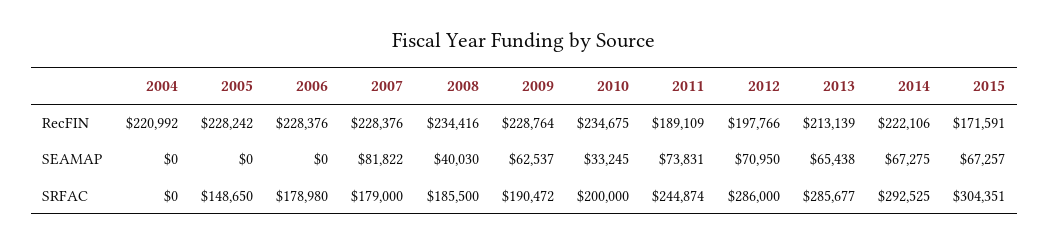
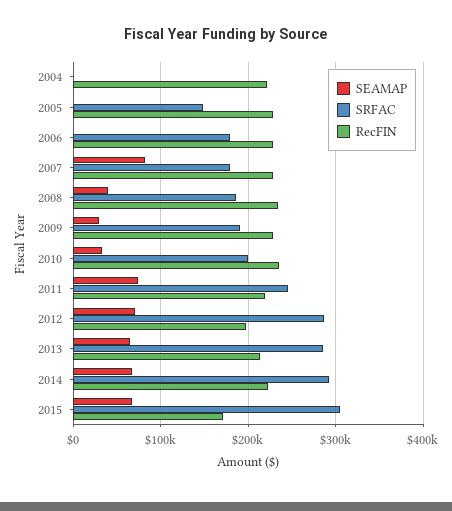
  {
    "RecFIN": {
      "2004": 220992,
      "2005": 228242,
      "2006": 228376,
      "2007": 228376,
      "2008": 234416,
      "2009": 228764,
      "2010": 234675,
-     "2011": 189109,
+     "2011": 220000,
      "2012": 197766,
      "2013": 213139,
      "2014": 222106,
      "2015": 171591
    },
    "SEAMAP": {
      "2004": 0,
      "2005": 0,
      "2006": 0,
      "2007": 81822,
      "2008": 40030,
-     "2009": 62537,
+     "2009": 30000,
      "2010": 33245,
      "2011": 73831,
      "2012": 70950,
      "2013": 65438,
      "2014": 67275,
      "2015": 67257
    },
    "SRFAC": {
      "2004": 0,
      "2005": 148650,
      "2006": 178980,
      "2007": 179000,
      "2008": 185500,
      "2009": 190472,
      "2010": 200000,
      "2011": 244874,
      "2012": 286000,
      "2013": 285677,
      "2014": 292525,
      "2015": 304351
    }
  }

